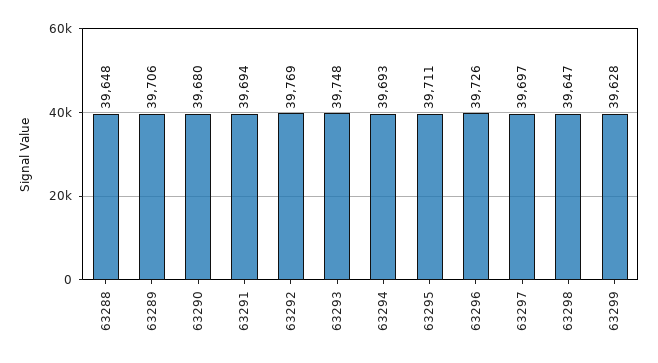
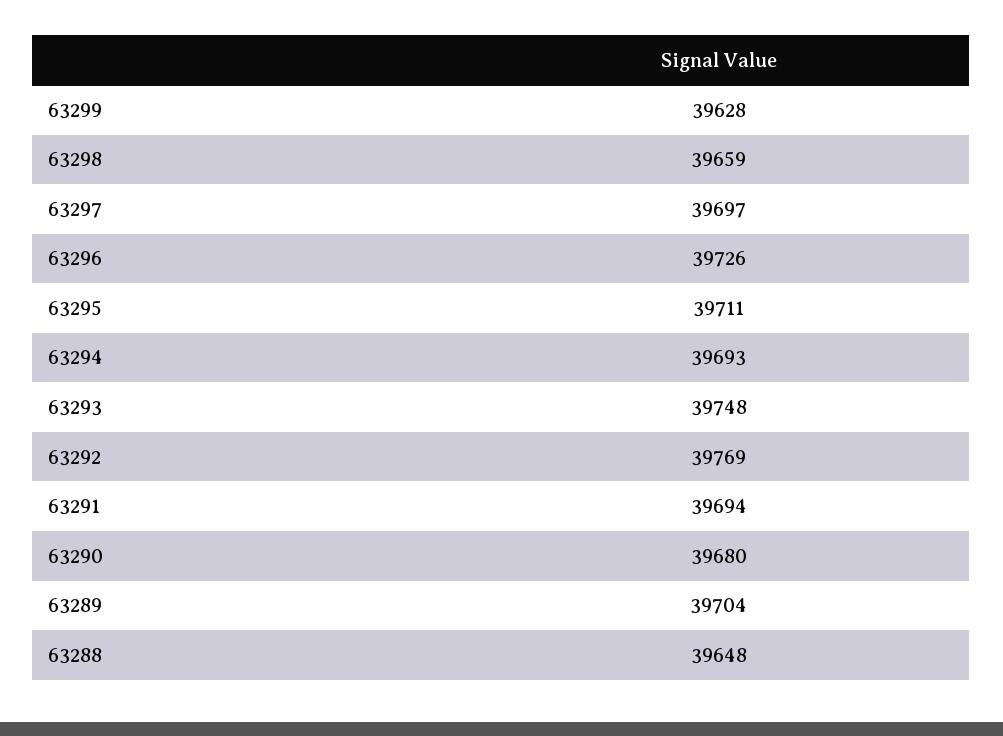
  {
    "63288": 39648,
-   "63289": 39706,
+   "63289": 39704,
    "63290": 39680,
    "63291": 39694,
    "63292": 39769,
    "63293": 39748,
    "63294": 39693,
    "63295": 39711,
    "63296": 39726,
    "63297": 39697,
-   "63298": 39647,
+   "63298": 39659,
    "63299": 39628
  }

